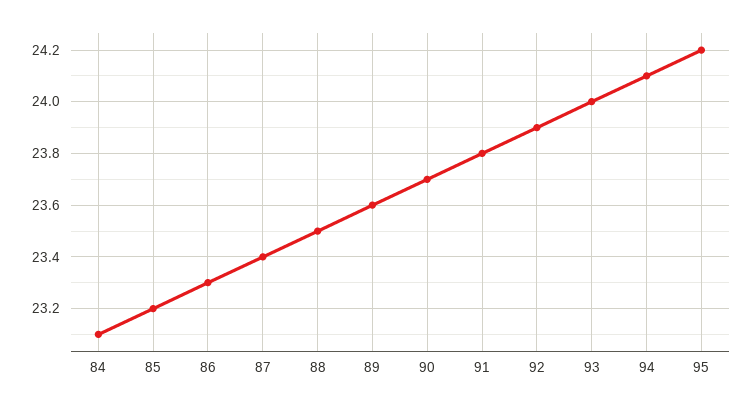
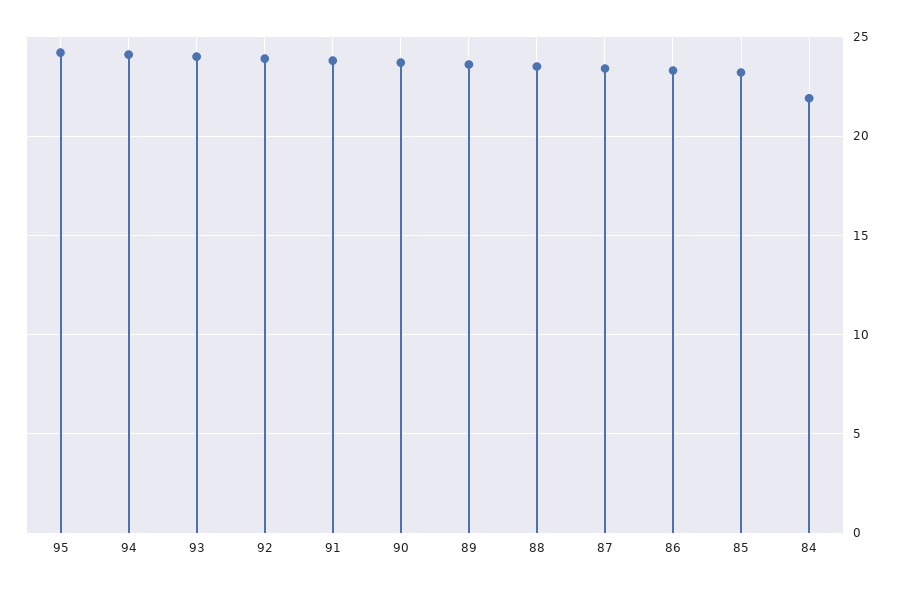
  {
-   "84": 23.1,
+   "84": 22,
    "85": 23.2,
    "86": 23.3,
    "87": 23.4,
    "88": 23.5,
    "89": 23.6,
    "90": 23.7,
    "91": 23.8,
    "92": 23.9,
    "93": 24,
    "94": 24.1,
    "95": 24.2
  }

